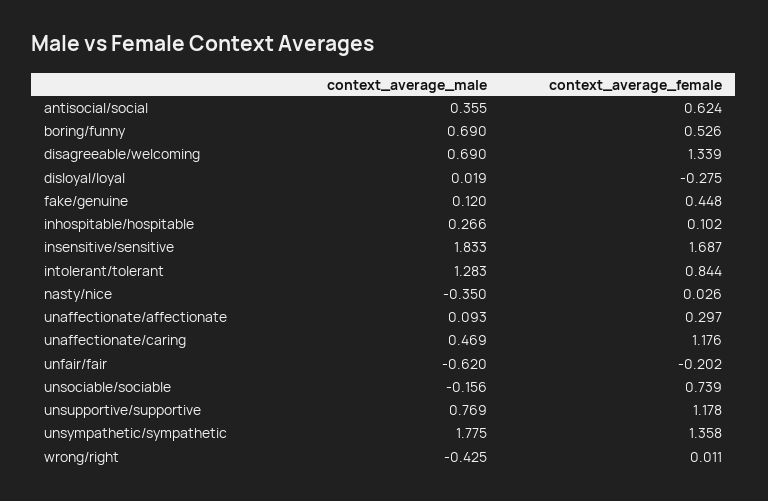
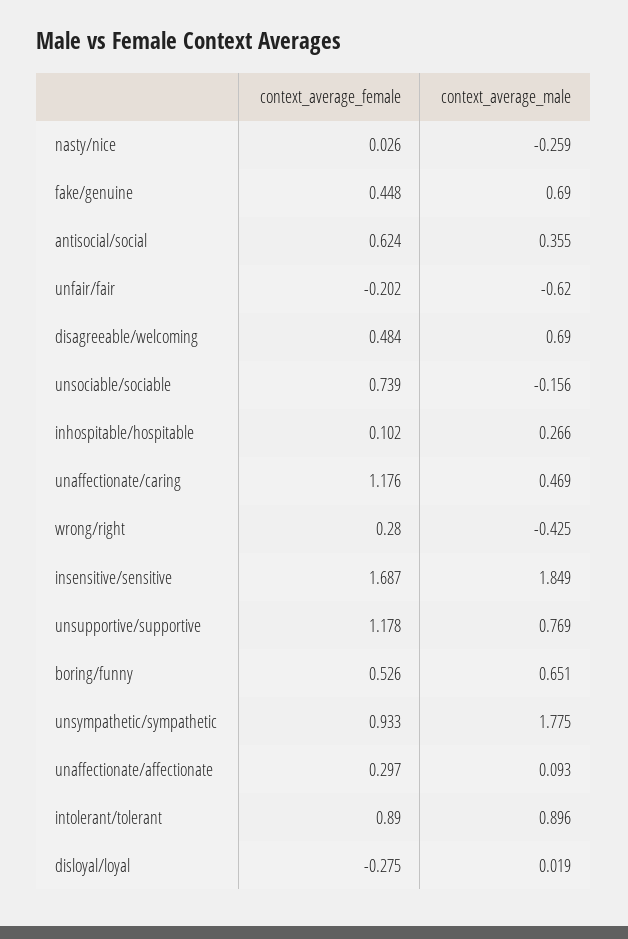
  {
    "context_average_male": {
      "antisocial/social": 0.355,
-     "boring/funny": 0.69,
+     "boring/funny": 0.651,
      "disagreeable/welcoming": 0.69,
      "disloyal/loyal": 0.019,
-     "fake/genuine": 0.12,
+     "fake/genuine": 0.69,
      "inhospitable/hospitable": 0.266,
-     "insensitive/sensitive": 1.833,
+     "insensitive/sensitive": 1.849,
-     "intolerant/tolerant": 1.283,
+     "intolerant/tolerant": 0.896,
-     "nasty/nice": -0.35,
+     "nasty/nice": -0.259,
      "unaffectionate/affectionate": 0.093,
      "unaffectionate/caring": 0.469,
      "unfair/fair": -0.62,
      "unsociable/sociable": -0.156,
      "unsupportive/supportive": 0.769,
      "unsympathetic/sympathetic": 1.775,
      "wrong/right": -0.425
    },
    "context_average_female": {
      "antisocial/social": 0.624,
      "boring/funny": 0.526,
-     "disagreeable/welcoming": 1.339,
+     "disagreeable/welcoming": 0.484,
      "disloyal/loyal": -0.275,
      "fake/genuine": 0.448,
      "inhospitable/hospitable": 0.102,
      "insensitive/sensitive": 1.687,
-     "intolerant/tolerant": 0.844,
+     "intolerant/tolerant": 0.89,
      "nasty/nice": 0.026,
      "unaffectionate/affectionate": 0.297,
      "unaffectionate/caring": 1.176,
      "unfair/fair": -0.202,
      "unsociable/sociable": 0.739,
      "unsupportive/supportive": 1.178,
-     "unsympathetic/sympathetic": 1.358,
+     "unsympathetic/sympathetic": 0.933,
-     "wrong/right": 0.011
+     "wrong/right": 0.28
    }
  }

